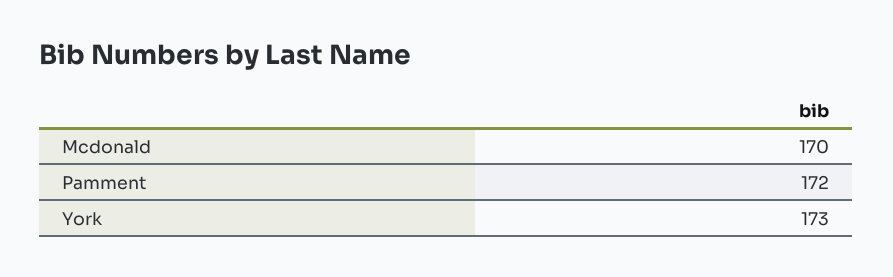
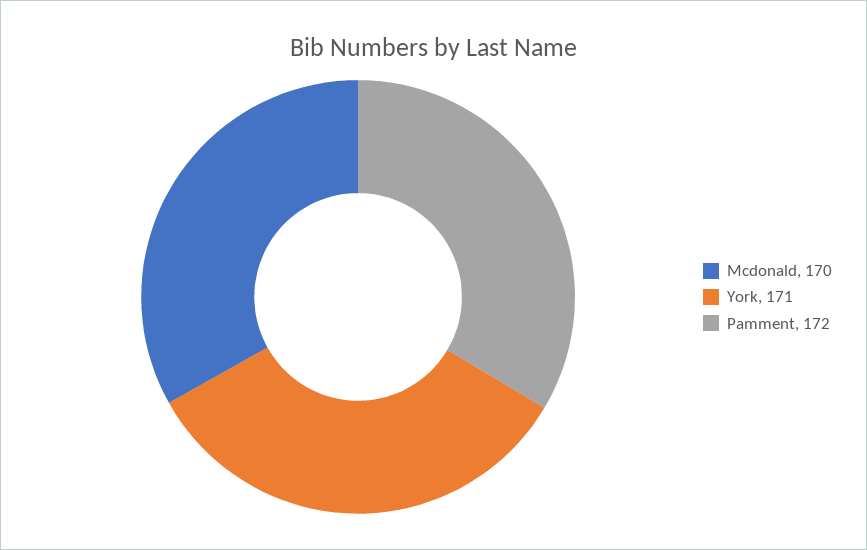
  {
    "Mcdonald": 170,
    "Pamment": 172,
-   "York": 173
+   "York": 171
  }

